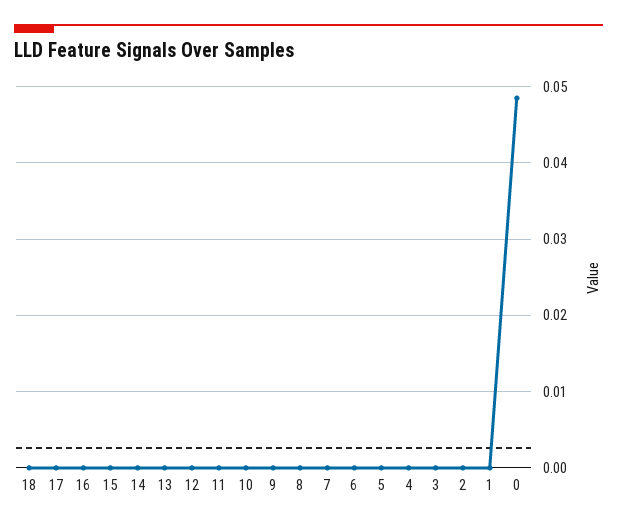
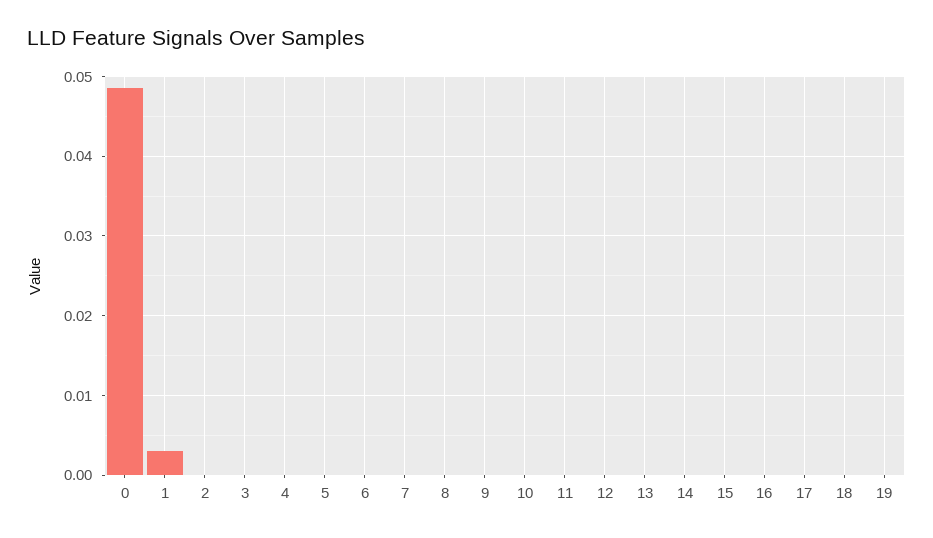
  {
    "18": 0,
    "17": 0,
    "16": 0,
    "15": 0,
    "14": 0,
    "13": 0,
    "12": 0,
    "11": 0,
    "10": 0,
    "9": 0,
    "8": 0,
    "7": 0,
    "6": 0,
    "5": 0,
    "4": 0,
    "3": 0,
    "2": 0,
-   "1": 0,
+   "1": 0.003,
-   "0": 0.049
+   "0": 0.049,
+   "19": 0
  }

